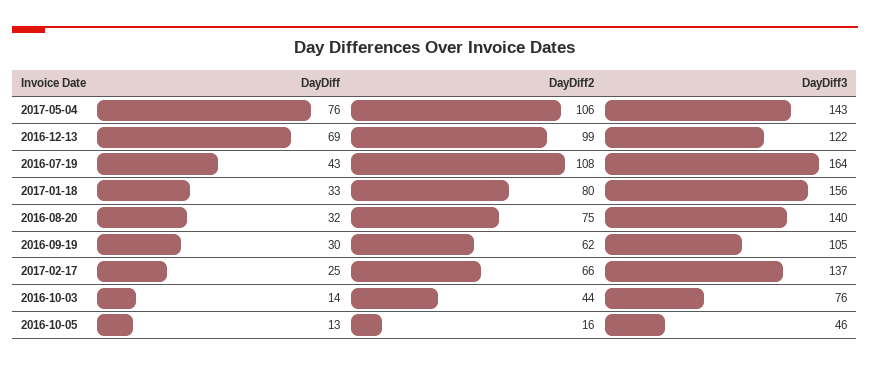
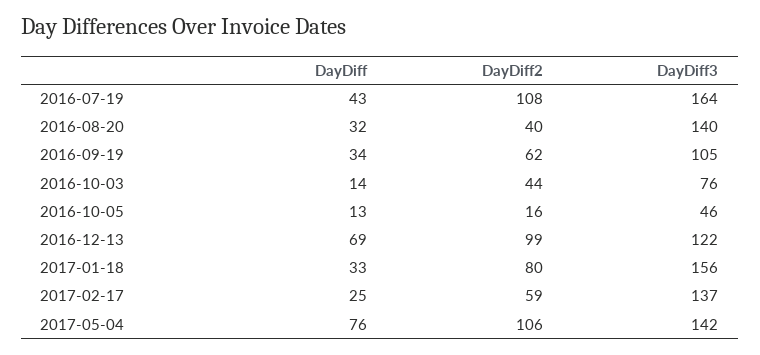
  {
    "DayDiff": {
      "2017-05-04": 76,
      "2016-12-13": 69,
      "2016-07-19": 43,
      "2017-01-18": 33,
      "2016-08-20": 32,
-     "2016-09-19": 30,
+     "2016-09-19": 34,
      "2017-02-17": 25,
      "2016-10-03": 14,
      "2016-10-05": 13
    },
    "DayDiff2": {
      "2017-05-04": 106,
      "2016-12-13": 99,
      "2016-07-19": 108,
      "2017-01-18": 80,
-     "2016-08-20": 75,
+     "2016-08-20": 40,
      "2016-09-19": 62,
-     "2017-02-17": 66,
+     "2017-02-17": 59,
      "2016-10-03": 44,
      "2016-10-05": 16
    },
    "DayDiff3": {
-     "2017-05-04": 143,
+     "2017-05-04": 142,
      "2016-12-13": 122,
      "2016-07-19": 164,
      "2017-01-18": 156,
      "2016-08-20": 140,
      "2016-09-19": 105,
      "2017-02-17": 137,
      "2016-10-03": 76,
      "2016-10-05": 46
    }
  }

